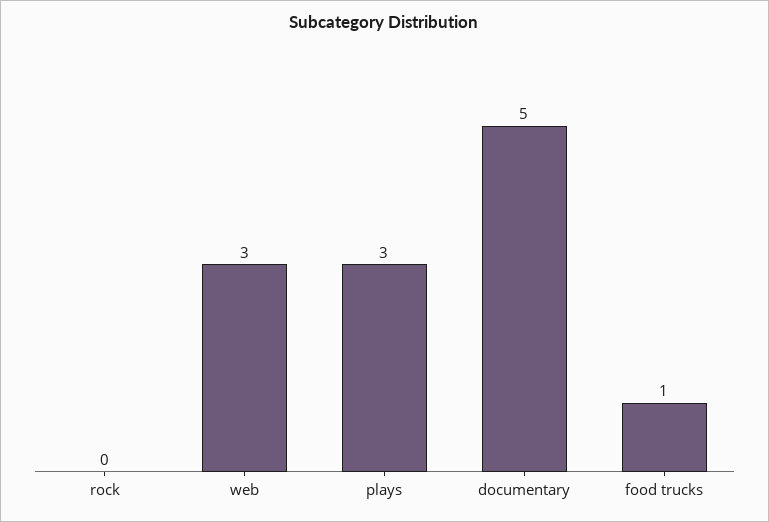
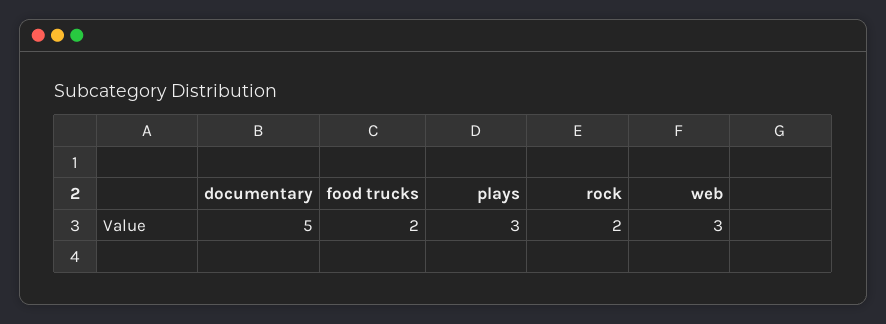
  {
-   "rock": 0,
+   "rock": 2,
    "web": 3,
    "plays": 3,
    "documentary": 5,
-   "food trucks": 1
+   "food trucks": 2
  }

